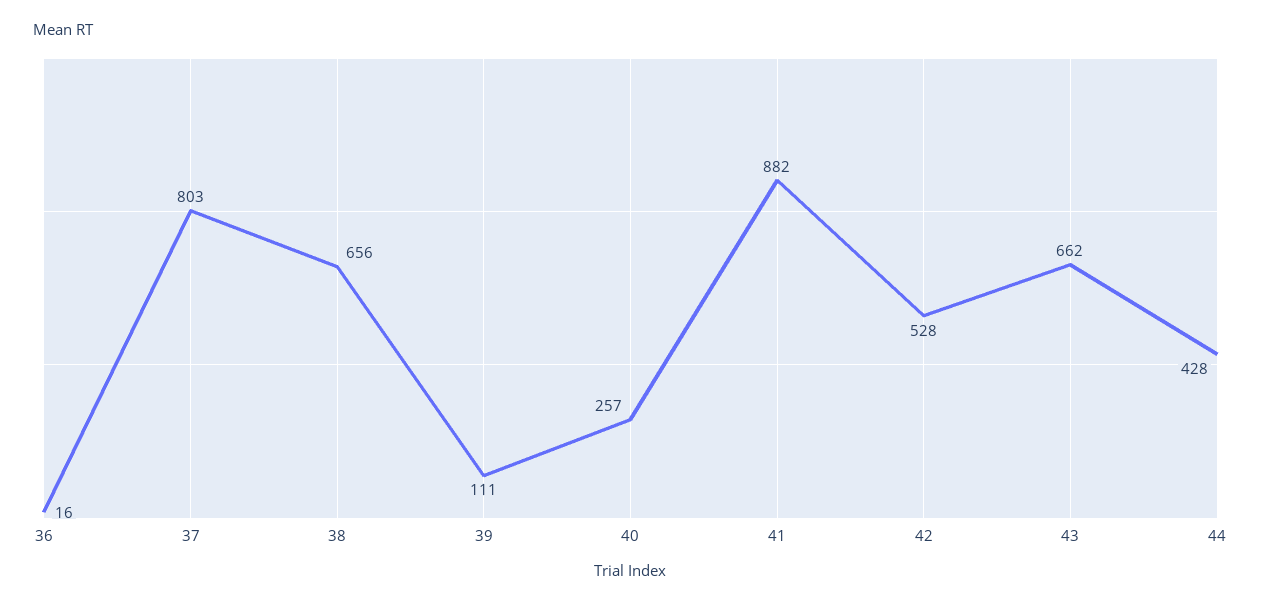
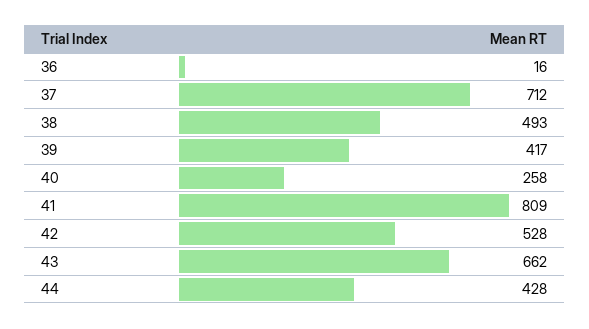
  {
    "36": 16,
-   "37": 803,
+   "37": 712,
-   "38": 656,
+   "38": 493,
-   "39": 111,
+   "39": 417,
-   "40": 257,
+   "40": 258,
-   "41": 882,
+   "41": 809,
    "42": 528,
    "43": 662,
    "44": 428
  }

